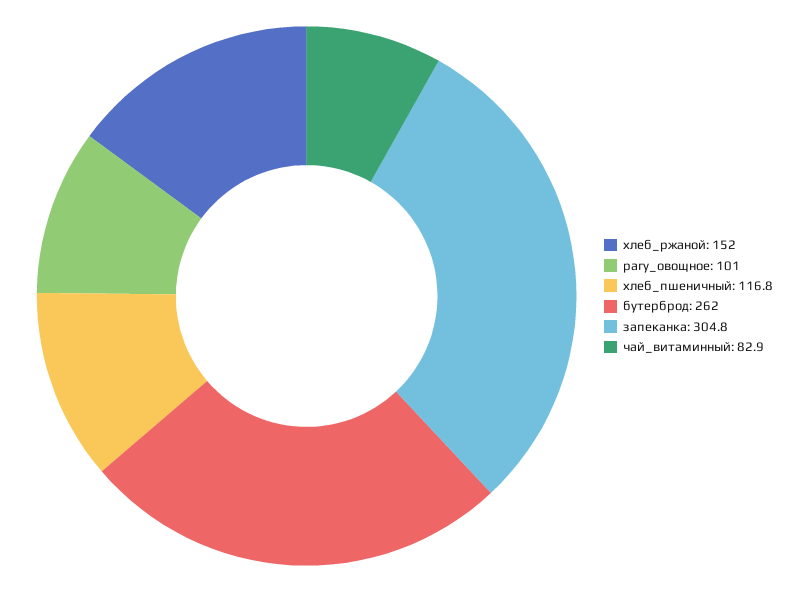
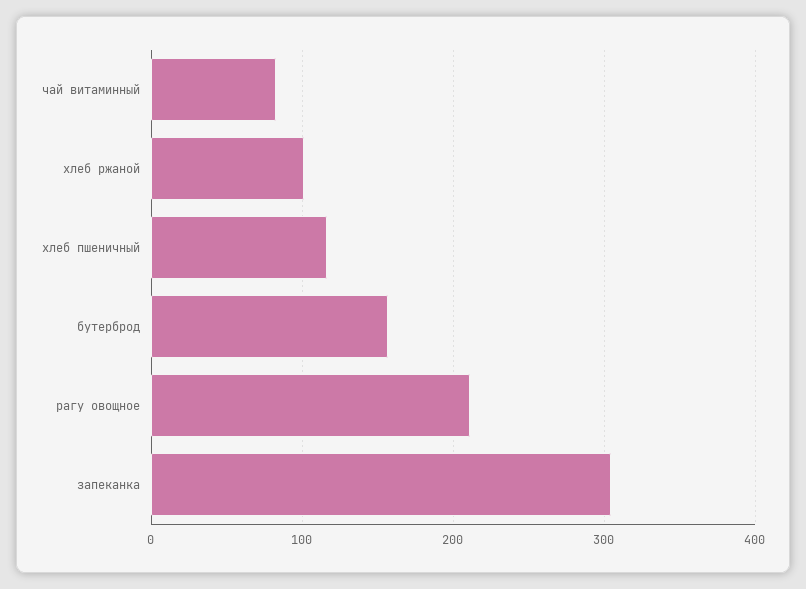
  {
-   "хлеб_ржаной": 152,
+   "хлеб_ржаной": 100,
-   "рагу_овощное": 101,
+   "рагу_овощное": 210,
    "хлеб_пшеничный": 116.8,
-   "бутерброд": 262,
+   "бутерброд": 160,
    "запеканка": 304.8,
    "чай_витаминный": 82.9
  }

